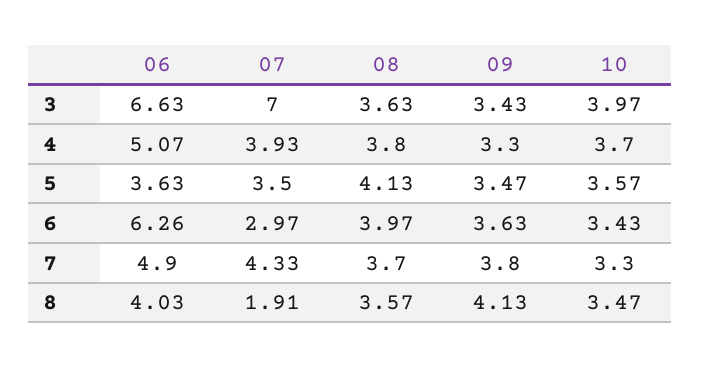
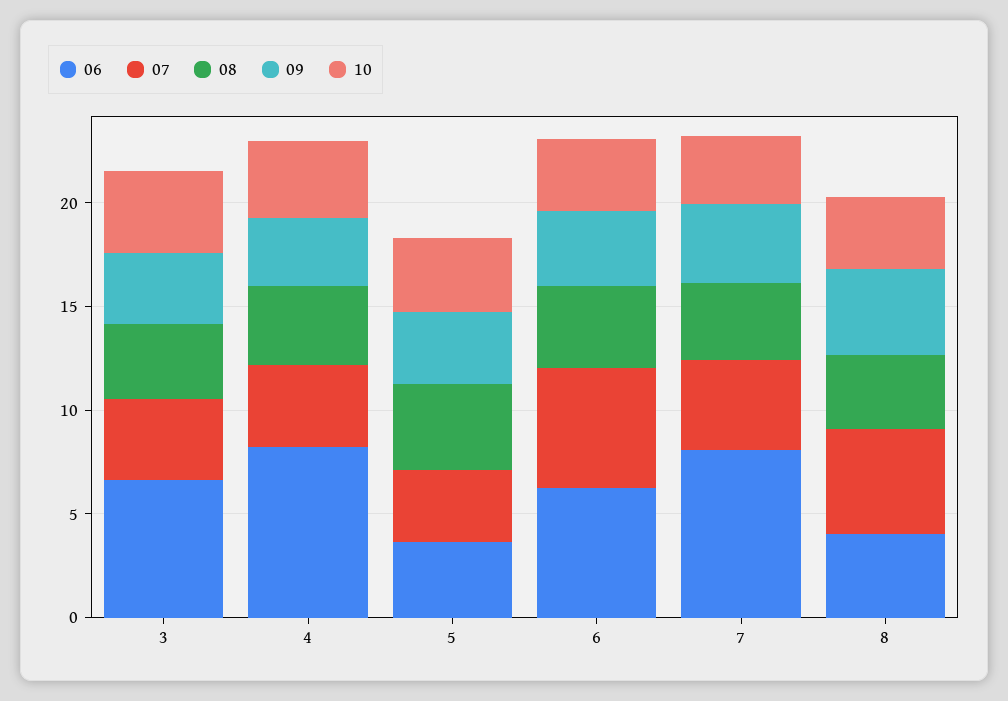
  {
    "06": {
      "3": 6.63,
-     "4": 5.07,
+     "4": 8,
      "5": 3.63,
      "6": 6.26,
-     "7": 4.9,
+     "7": 8,
      "8": 4.03
    },
    "07": {
-     "3": 7,
+     "3": 4,
      "4": 3.93,
      "5": 3.5,
-     "6": 2.97,
+     "6": 6,
      "7": 4.33,
-     "8": 1.91
+     "8": 5
    },
    "08": {
      "3": 3.63,
      "4": 3.8,
      "5": 4.13,
      "6": 3.97,
      "7": 3.7,
      "8": 3.57
    },
    "09": {
      "3": 3.43,
      "4": 3.3,
      "5": 3.47,
      "6": 3.63,
      "7": 3.8,
      "8": 4.13
    },
    "10": {
      "3": 3.97,
      "4": 3.7,
      "5": 3.57,
      "6": 3.43,
      "7": 3.3,
      "8": 3.47
    }
  }

